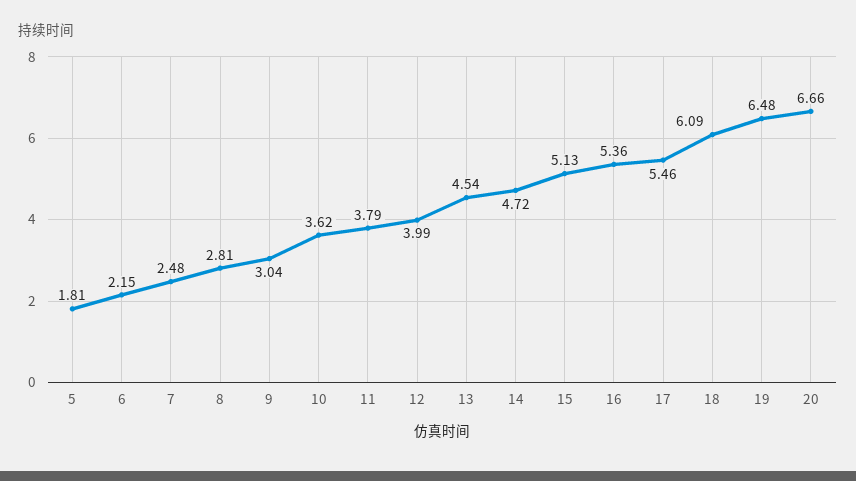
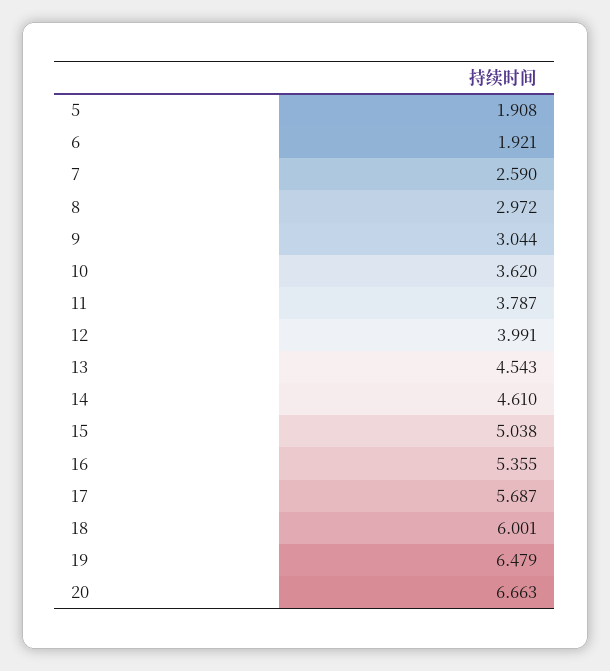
  {
-   "5": 1.81,
+   "5": 1.908,
-   "6": 2.15,
+   "6": 1.921,
-   "7": 2.48,
+   "7": 2.59,
-   "8": 2.81,
+   "8": 2.972,
    "9": 3.044,
    "10": 3.62,
    "11": 3.787,
    "12": 3.991,
    "13": 4.543,
-   "14": 4.72,
+   "14": 4.61,
-   "15": 5.13,
+   "15": 5.038,
    "16": 5.355,
-   "17": 5.46,
+   "17": 5.687,
-   "18": 6.09,
+   "18": 6.001,
    "19": 6.479,
    "20": 6.663
  }

